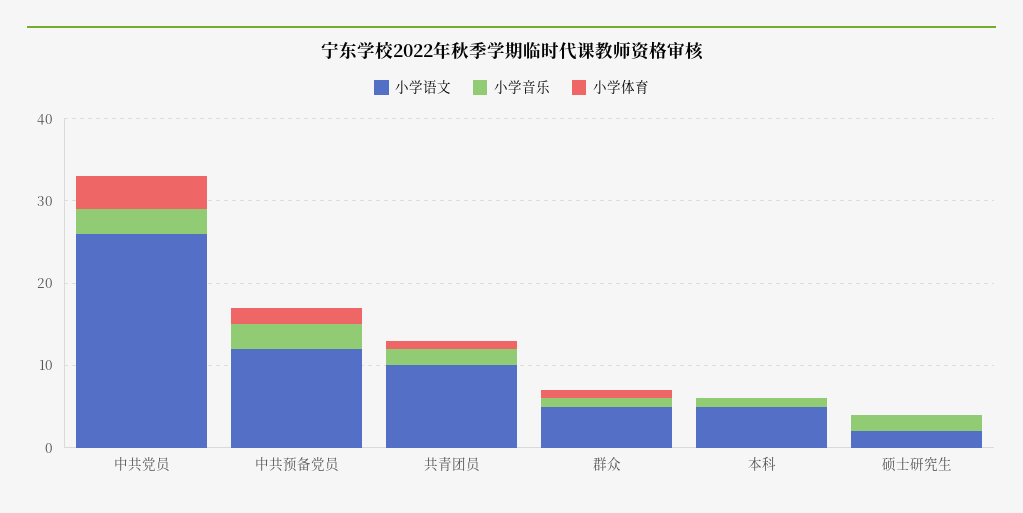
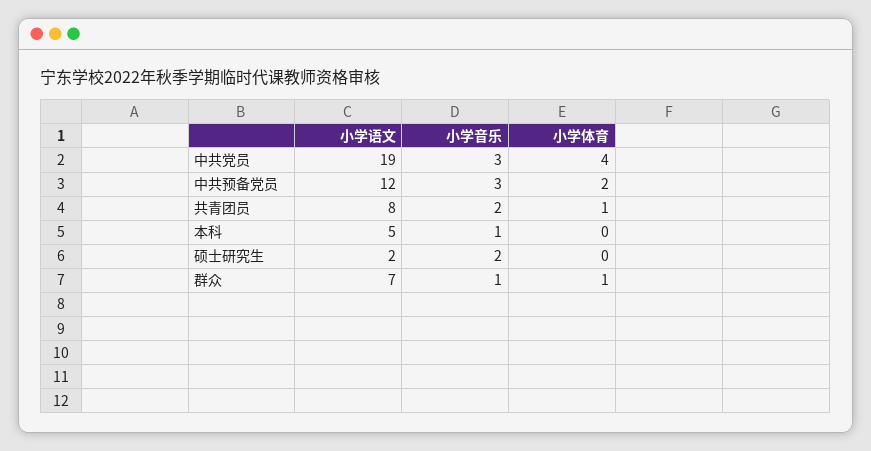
  {
    "小学语文": {
-     "中共党员": 26,
+     "中共党员": 19,
      "中共预备党员": 12,
-     "共青团员": 10,
+     "共青团员": 8,
-     "群众": 5,
+     "群众": 7,
      "本科": 5,
      "硕士研究生": 2
    },
    "小学音乐": {
      "中共党员": 3,
      "中共预备党员": 3,
      "共青团员": 2,
      "群众": 1,
      "本科": 1,
      "硕士研究生": 2
    },
    "小学体育": {
      "中共党员": 4,
      "中共预备党员": 2,
      "共青团员": 1,
      "群众": 1,
      "本科": 0,
      "硕士研究生": 0
    }
  }

